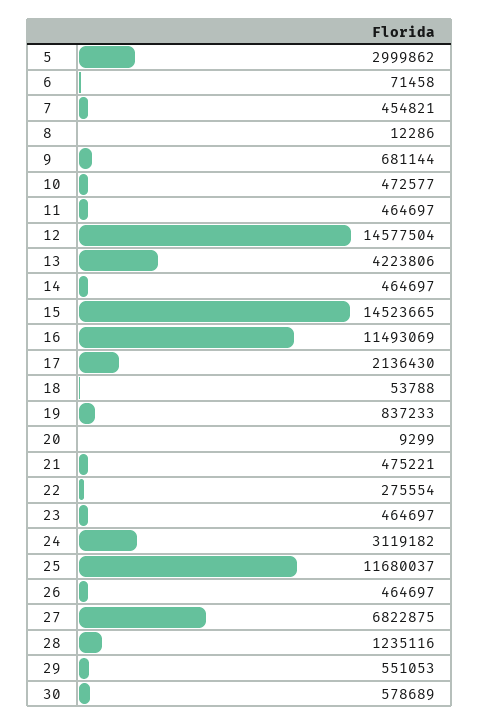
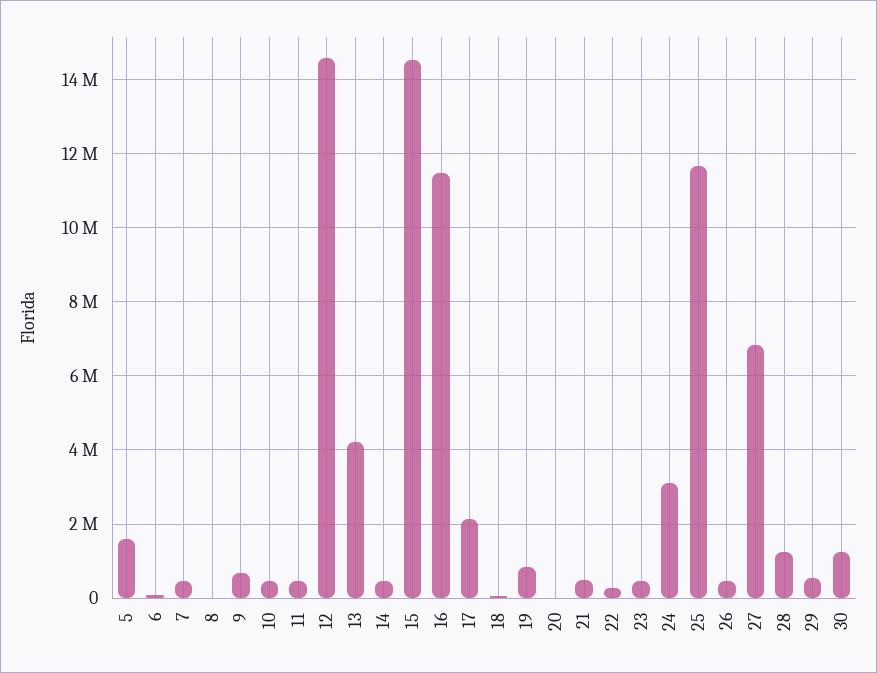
  {
-   "5": 2999862,
+   "5": 1600000,
    "6": 71458,
    "7": 454821,
    "8": 12286,
    "9": 681144,
    "10": 472577,
    "11": 464697,
    "12": 14577504,
    "13": 4223806,
    "14": 464697,
    "15": 14523665,
    "16": 11493069,
    "17": 2136430,
    "18": 53788,
    "19": 837233,
    "20": 9299,
    "21": 475221,
    "22": 275554,
    "23": 464697,
    "24": 3119182,
    "25": 11680037,
    "26": 464697,
    "27": 6822875,
    "28": 1235116,
    "29": 551053,
-   "30": 578689
+   "30": 1200000
  }

